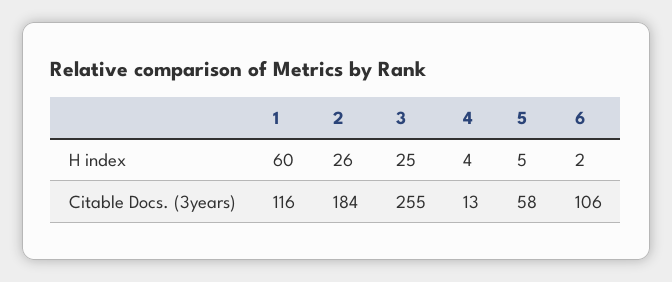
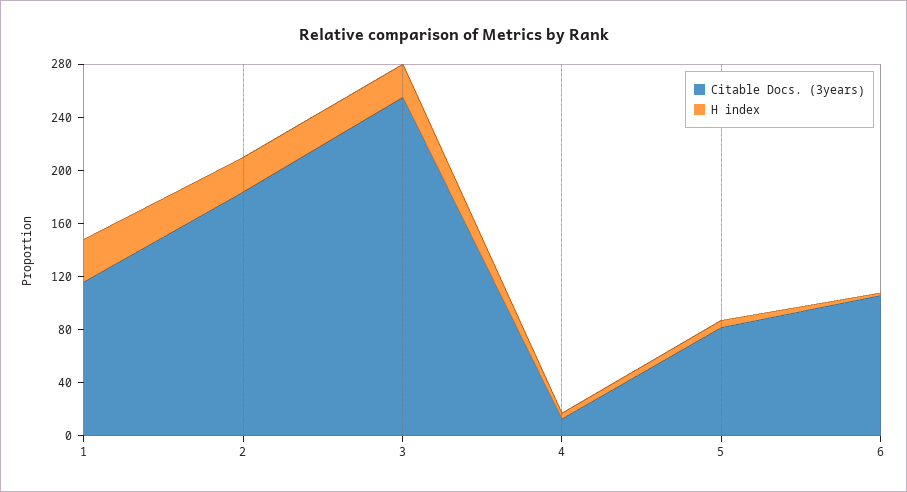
  {
    "H index": {
-     "1": 60,
+     "1": 30,
      "2": 26,
      "3": 25,
      "4": 4,
      "5": 5,
      "6": 2
    },
    "Citable Docs. (3years)": {
      "1": 116,
      "2": 184,
      "3": 255,
      "4": 13,
-     "5": 58,
+     "5": 80,
      "6": 106
    }
  }

